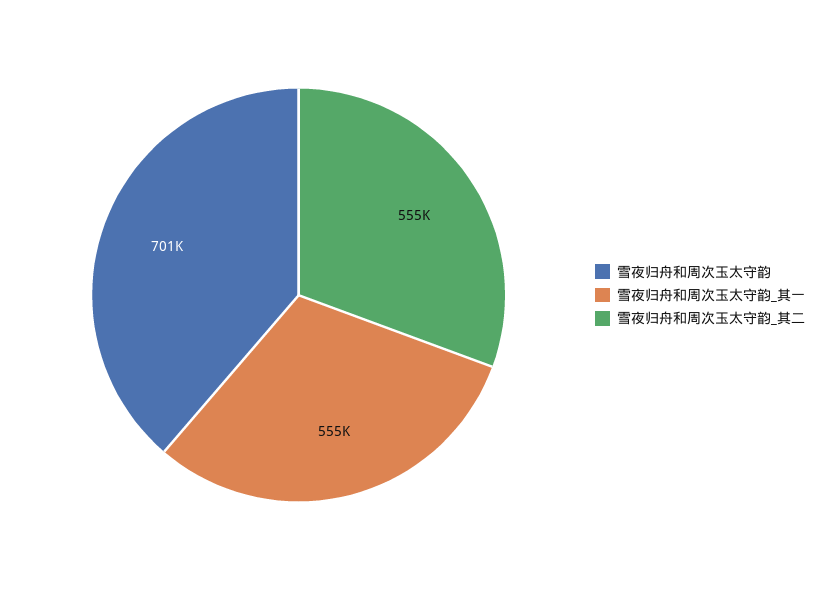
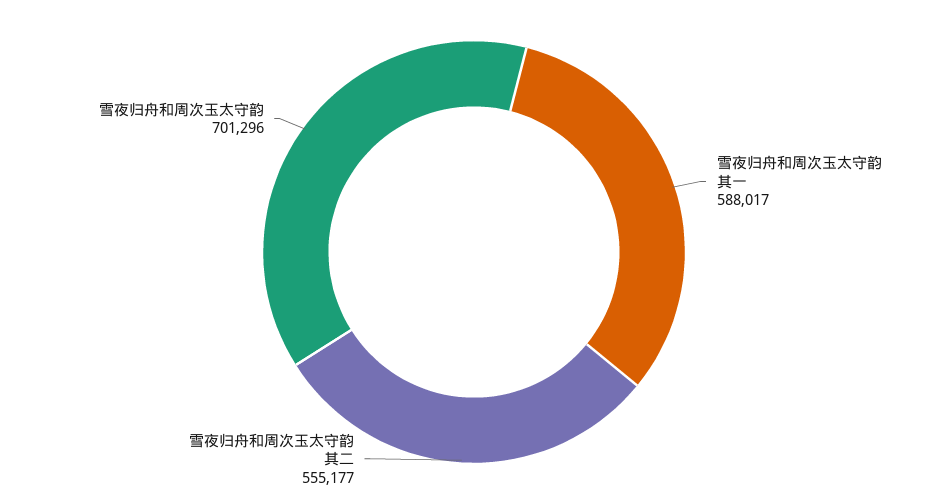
  {
    "雪夜归舟和周次玉太守韵": 701296,
-   "雪夜归舟和周次玉太守韵_其一": 555000,
+   "雪夜归舟和周次玉太守韵_其一": 588017,
    "雪夜归舟和周次玉太守韵_其二": 555177
  }

